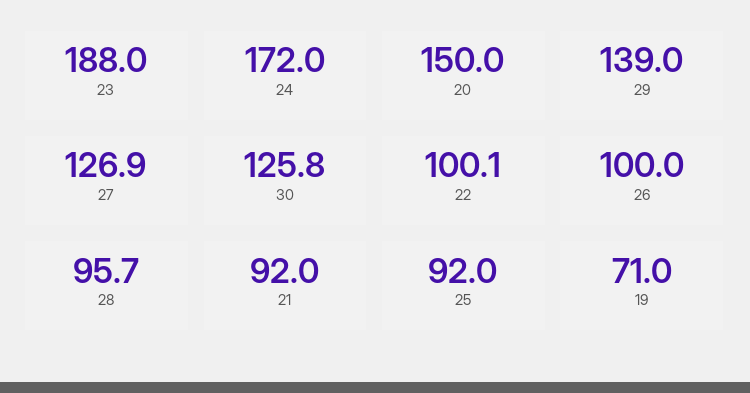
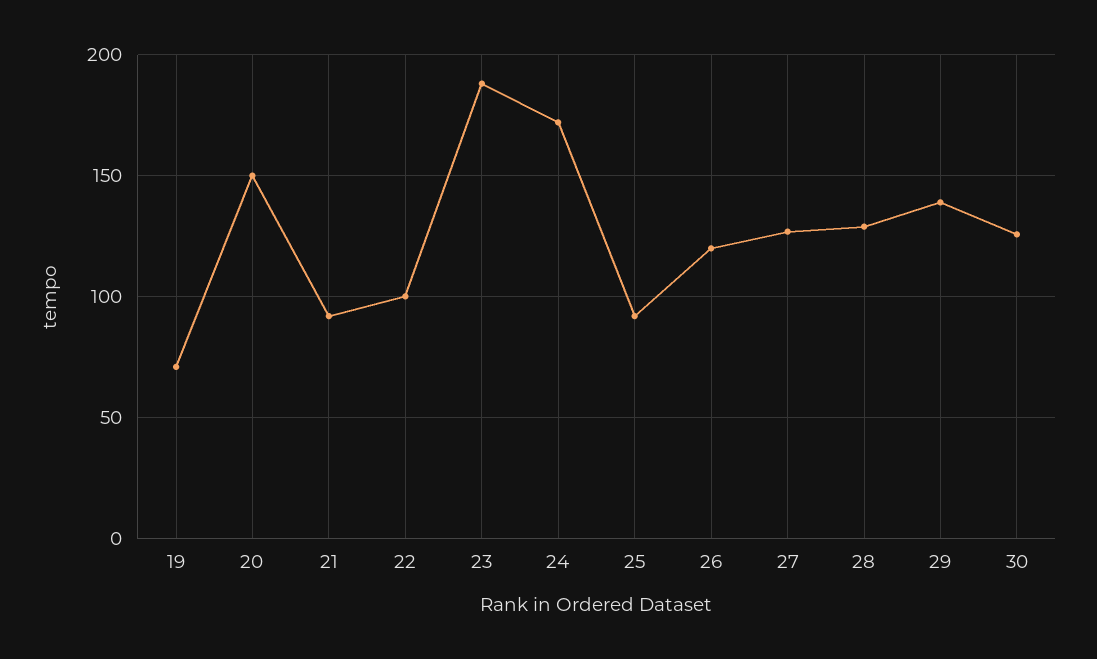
  {
    "23": 188,
    "24": 172,
    "20": 150,
    "29": 139,
    "27": 126.9,
    "30": 125.8,
    "22": 100.1,
-   "26": 100,
+   "26": 120,
-   "28": 95.7,
+   "28": 130,
    "21": 92,
    "25": 92,
    "19": 71
  }

